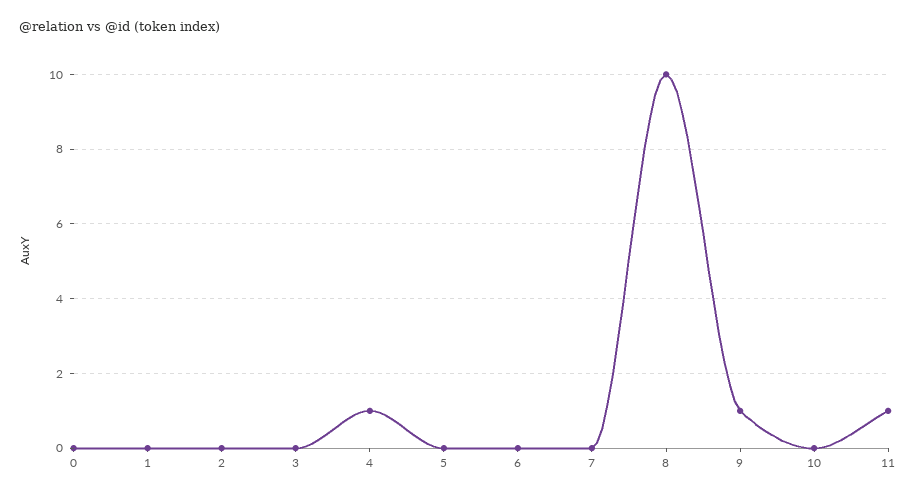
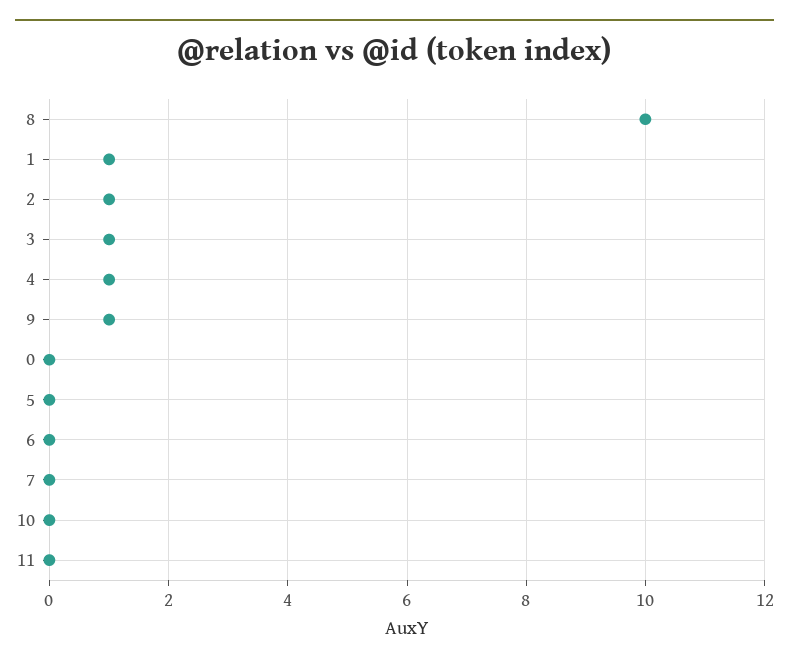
  {
    "0": 0,
-   "1": 0,
+   "1": 1,
-   "2": 0,
+   "2": 1,
-   "3": 0,
+   "3": 1,
    "4": 1,
    "5": 0,
    "6": 0,
    "7": 0,
    "8": 10,
    "9": 1,
    "10": 0,
-   "11": 1
+   "11": 0
  }

